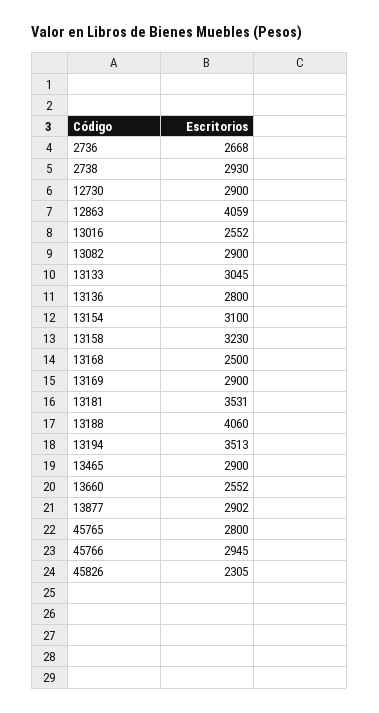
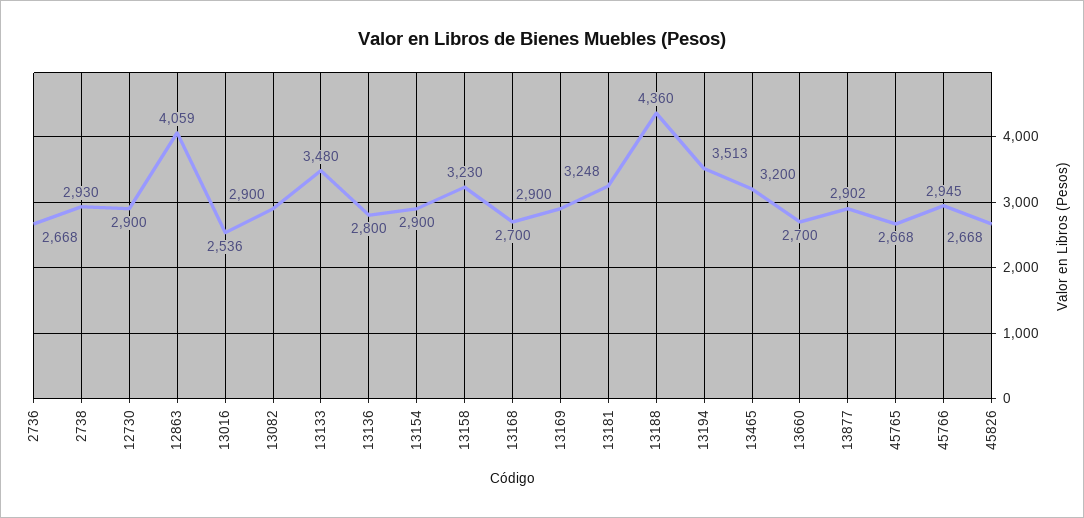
  {
    "2736": 2668,
    "2738": 2930,
    "12730": 2900,
    "12863": 4059,
-   "13016": 2552,
+   "13016": 2536,
    "13082": 2900,
-   "13133": 3045,
+   "13133": 3480,
    "13136": 2800,
-   "13154": 3100,
+   "13154": 2900,
    "13158": 3230,
-   "13168": 2500,
+   "13168": 2700,
    "13169": 2900,
-   "13181": 3531,
+   "13181": 3248,
-   "13188": 4060,
+   "13188": 4360,
    "13194": 3513,
-   "13465": 2900,
+   "13465": 3200,
-   "13660": 2552,
+   "13660": 2700,
    "13877": 2902,
-   "45765": 2800,
+   "45765": 2668,
    "45766": 2945,
-   "45826": 2305
+   "45826": 2668
  }

